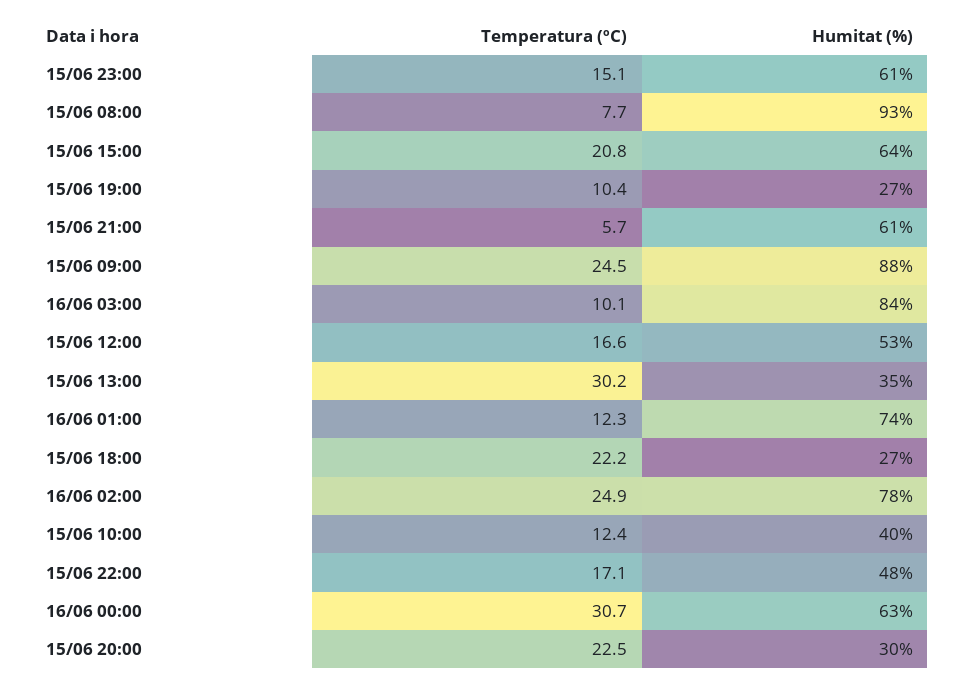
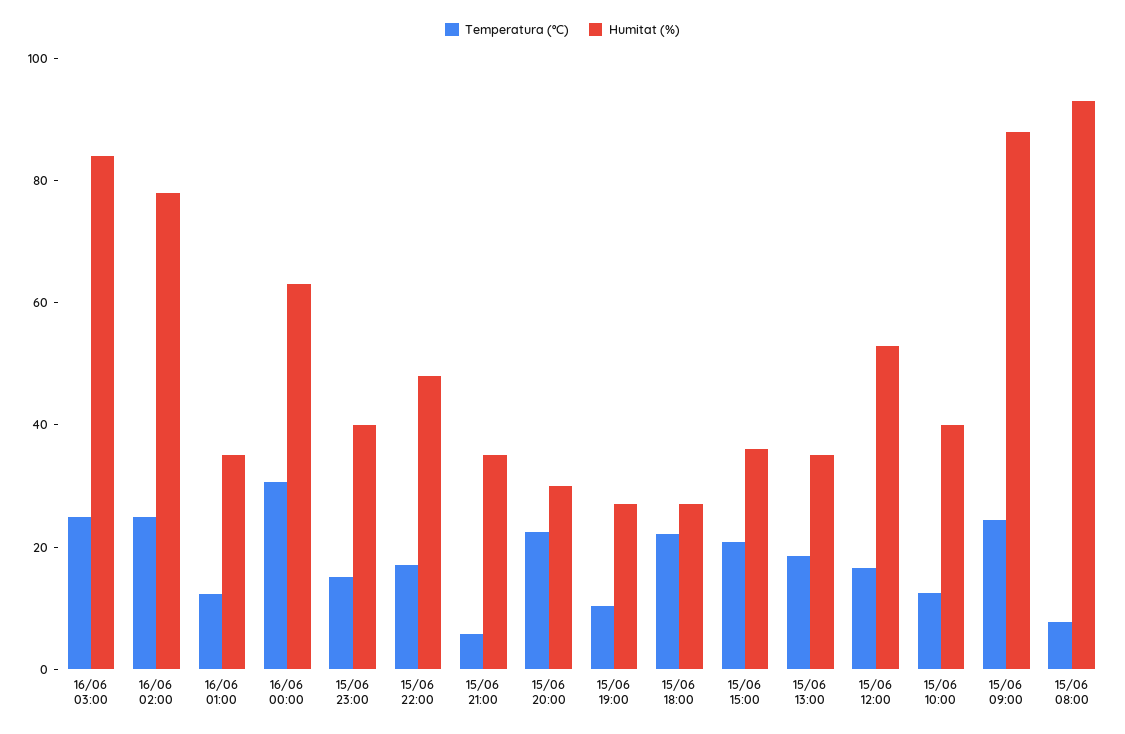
  {
    "Temperatura (ºC)": {
      "15/06 23:00": 15.1,
      "15/06 08:00": 7.7,
      "15/06 15:00": 20.8,
      "15/06 19:00": 10.4,
      "15/06 21:00": 5.7,
      "15/06 09:00": 24.5,
-     "16/06 03:00": 10.1,
+     "16/06 03:00": 25,
      "15/06 12:00": 16.6,
-     "15/06 13:00": 30.2,
+     "15/06 13:00": 20,
      "16/06 01:00": 12.3,
      "15/06 18:00": 22.2,
      "16/06 02:00": 24.9,
      "15/06 10:00": 12.4,
      "15/06 22:00": 17.1,
      "16/06 00:00": 30.7,
      "15/06 20:00": 22.5
    },
    "Humitat (%)": {
-     "15/06 23:00": 61,
+     "15/06 23:00": 40,
      "15/06 08:00": 93,
-     "15/06 15:00": 64,
+     "15/06 15:00": 35,
      "15/06 19:00": 27,
-     "15/06 21:00": 61,
+     "15/06 21:00": 35,
      "15/06 09:00": 88,
      "16/06 03:00": 84,
      "15/06 12:00": 53,
      "15/06 13:00": 35,
-     "16/06 01:00": 74,
+     "16/06 01:00": 35,
      "15/06 18:00": 27,
      "16/06 02:00": 78,
      "15/06 10:00": 40,
      "15/06 22:00": 48,
      "16/06 00:00": 63,
      "15/06 20:00": 30
    }
  }

